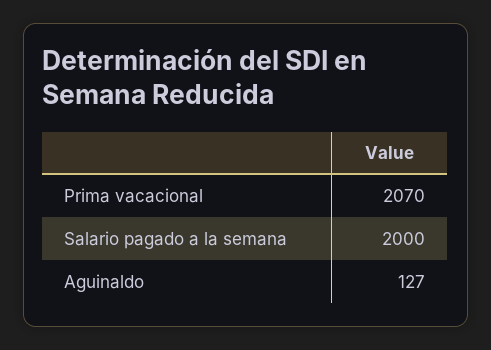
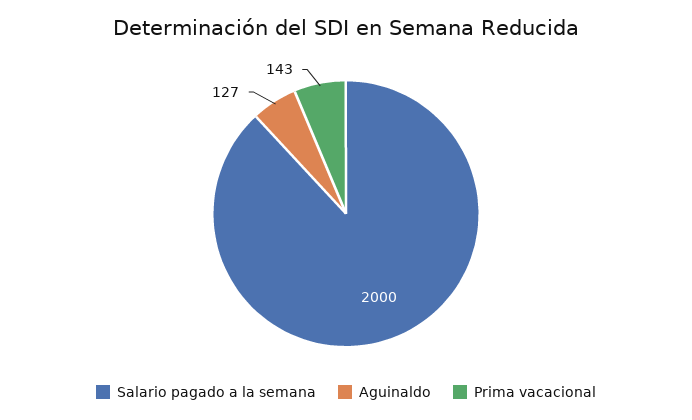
  {
-   "Prima vacacional": 2070,
+   "Prima vacacional": 143,
    "Salario pagado a la semana": 2000,
    "Aguinaldo": 127
  }

